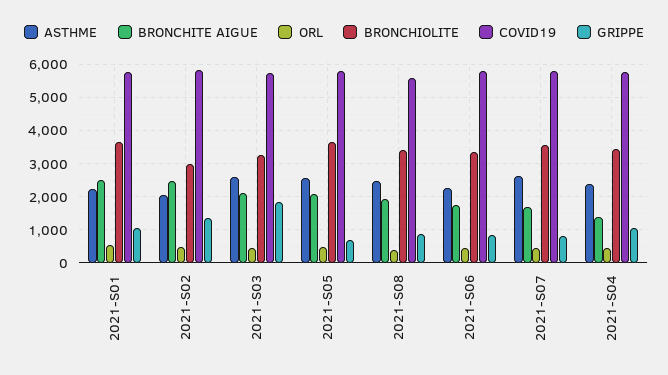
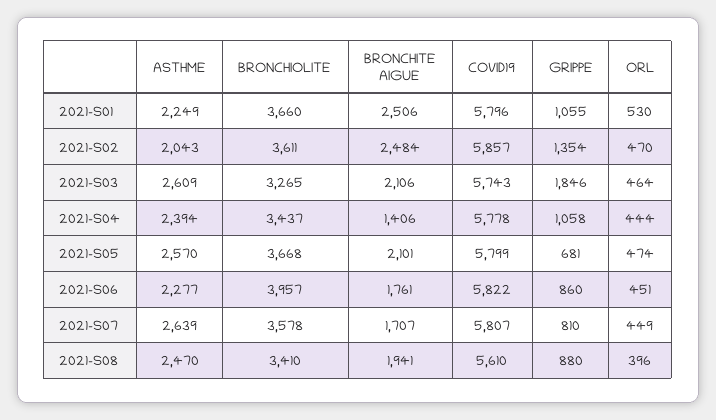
  {
    "ASTHME": {
      "2021-S01": 2249,
      "2021-S02": 2043,
      "2021-S03": 2609,
      "2021-S05": 2570,
      "2021-S08": 2470,
      "2021-S06": 2277,
      "2021-S07": 2639,
      "2021-S04": 2394
    },
    "BRONCHITE AIGUE": {
      "2021-S01": 2506,
      "2021-S02": 2484,
      "2021-S03": 2106,
      "2021-S05": 2101,
      "2021-S08": 1941,
      "2021-S06": 1761,
      "2021-S07": 1707,
      "2021-S04": 1406
    },
    "ORL": {
      "2021-S01": 530,
      "2021-S02": 470,
      "2021-S03": 464,
      "2021-S05": 474,
      "2021-S08": 396,
      "2021-S06": 451,
      "2021-S07": 449,
      "2021-S04": 444
    },
    "BRONCHIOLITE": {
      "2021-S01": 3660,
-     "2021-S02": 3000,
+     "2021-S02": 3611,
      "2021-S03": 3265,
      "2021-S05": 3668,
      "2021-S08": 3410,
-     "2021-S06": 3400,
+     "2021-S06": 3957,
      "2021-S07": 3578,
      "2021-S04": 3437
    },
    "COVID19": {
      "2021-S01": 5796,
      "2021-S02": 5857,
      "2021-S03": 5743,
      "2021-S05": 5799,
      "2021-S08": 5610,
      "2021-S06": 5822,
      "2021-S07": 5807,
      "2021-S04": 5778
    },
    "GRIPPE": {
      "2021-S01": 1055,
      "2021-S02": 1354,
      "2021-S03": 1846,
      "2021-S05": 681,
      "2021-S08": 880,
      "2021-S06": 860,
      "2021-S07": 810,
      "2021-S04": 1058
    }
  }

